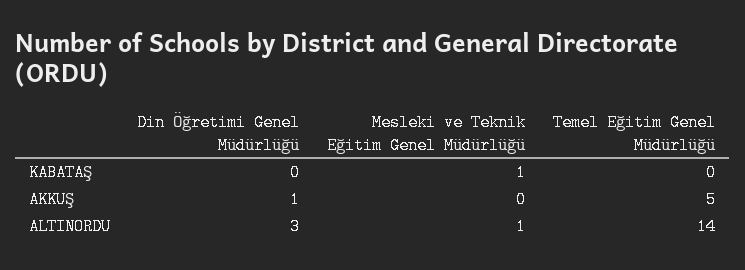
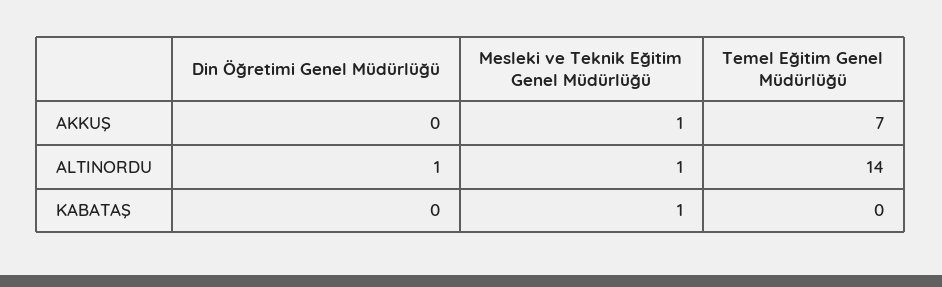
  {
    "Din Öğretimi Genel Müdürlüğü": {
      "KABATAŞ": 0,
-     "AKKUŞ": 1,
+     "AKKUŞ": 0,
-     "ALTINORDU": 3
+     "ALTINORDU": 1
    },
    "Mesleki ve Teknik Eğitim Genel Müdürlüğü": {
      "KABATAŞ": 1,
-     "AKKUŞ": 0,
+     "AKKUŞ": 1,
      "ALTINORDU": 1
    },
    "Temel Eğitim Genel Müdürlüğü": {
      "KABATAŞ": 0,
-     "AKKUŞ": 5,
+     "AKKUŞ": 7,
      "ALTINORDU": 14
    }
  }

